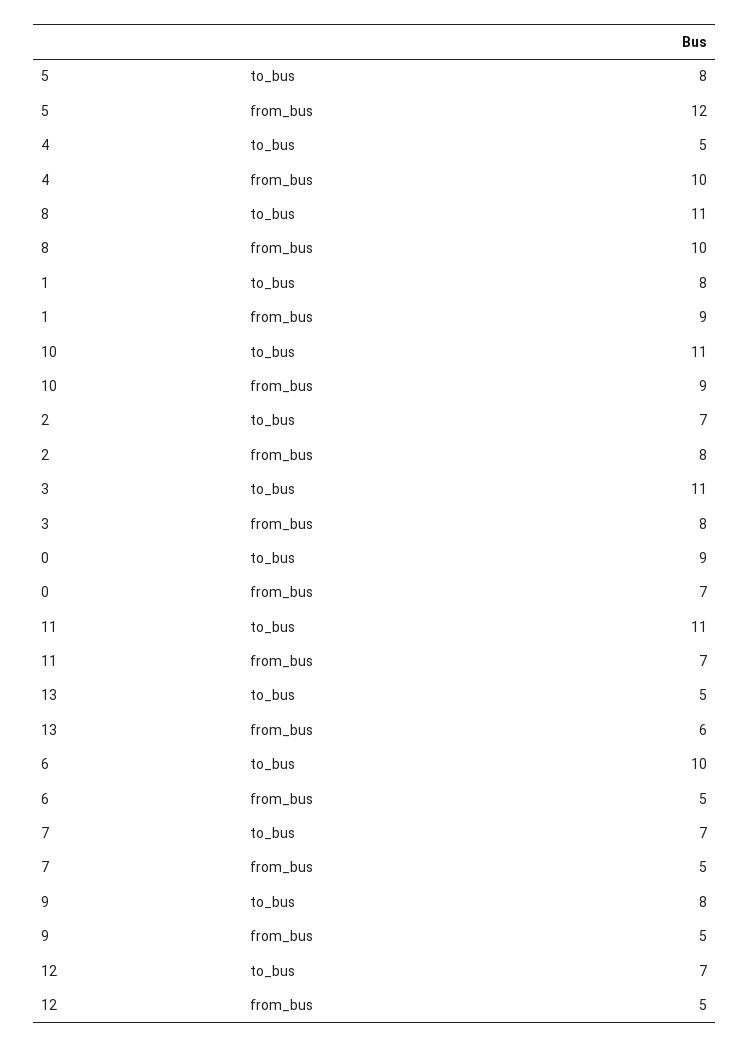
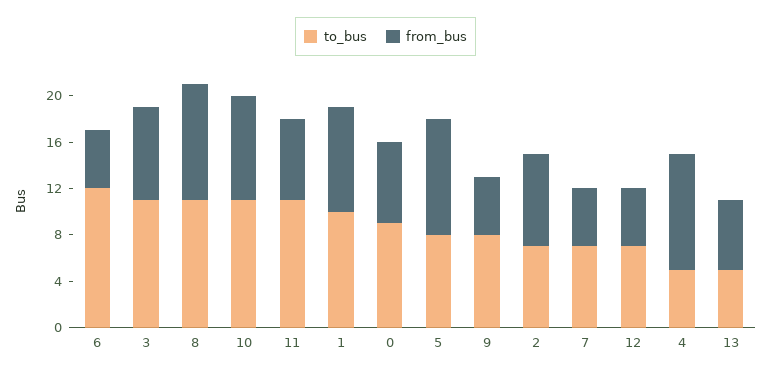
  {
    "to_bus": {
      "5": 8,
      "4": 5,
      "8": 11,
-     "1": 8,
+     "1": 10,
      "10": 11,
      "2": 7,
      "3": 11,
      "0": 9,
      "11": 11,
      "13": 5,
-     "6": 10,
+     "6": 12,
      "7": 7,
      "9": 8,
      "12": 7
    },
    "from_bus": {
-     "5": 12,
+     "5": 10,
      "4": 10,
      "8": 10,
      "1": 9,
      "10": 9,
      "2": 8,
      "3": 8,
      "0": 7,
      "11": 7,
      "13": 6,
      "6": 5,
      "7": 5,
      "9": 5,
      "12": 5
    }
  }

